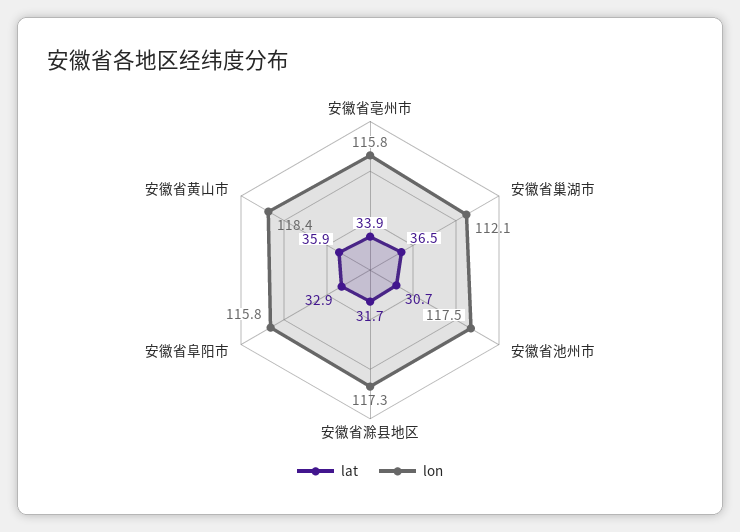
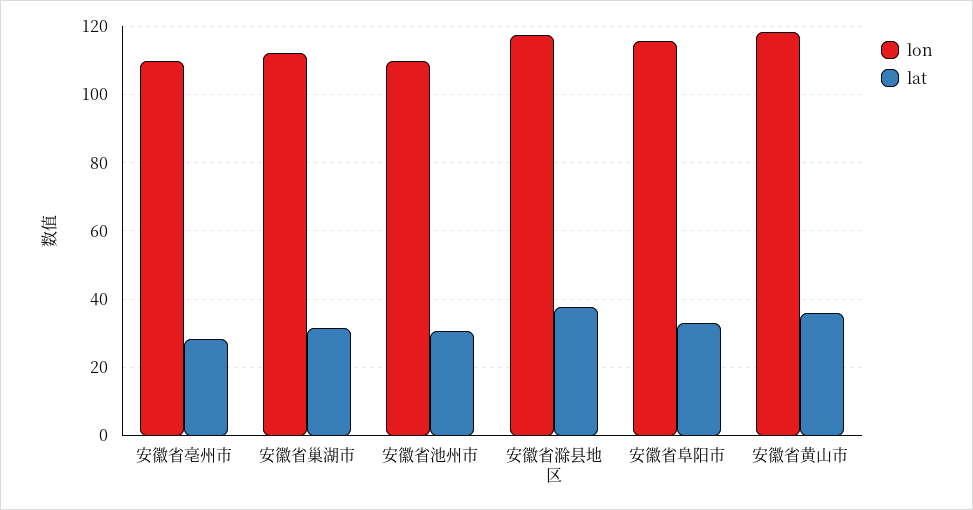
  {
    "lat": {
-     "安徽省亳州市": 33.9,
+     "安徽省亳州市": 28,
-     "安徽省巢湖市": 36.5,
+     "安徽省巢湖市": 32,
      "安徽省池州市": 30.7,
-     "安徽省滁县地区": 31.7,
+     "安徽省滁县地区": 38,
      "安徽省阜阳市": 32.9,
      "安徽省黄山市": 35.9
    },
    "lon": {
-     "安徽省亳州市": 115.8,
+     "安徽省亳州市": 110,
      "安徽省巢湖市": 112.1,
-     "安徽省池州市": 117.5,
+     "安徽省池州市": 110,
      "安徽省滁县地区": 117.3,
      "安徽省阜阳市": 115.8,
      "安徽省黄山市": 118.4
    }
  }

